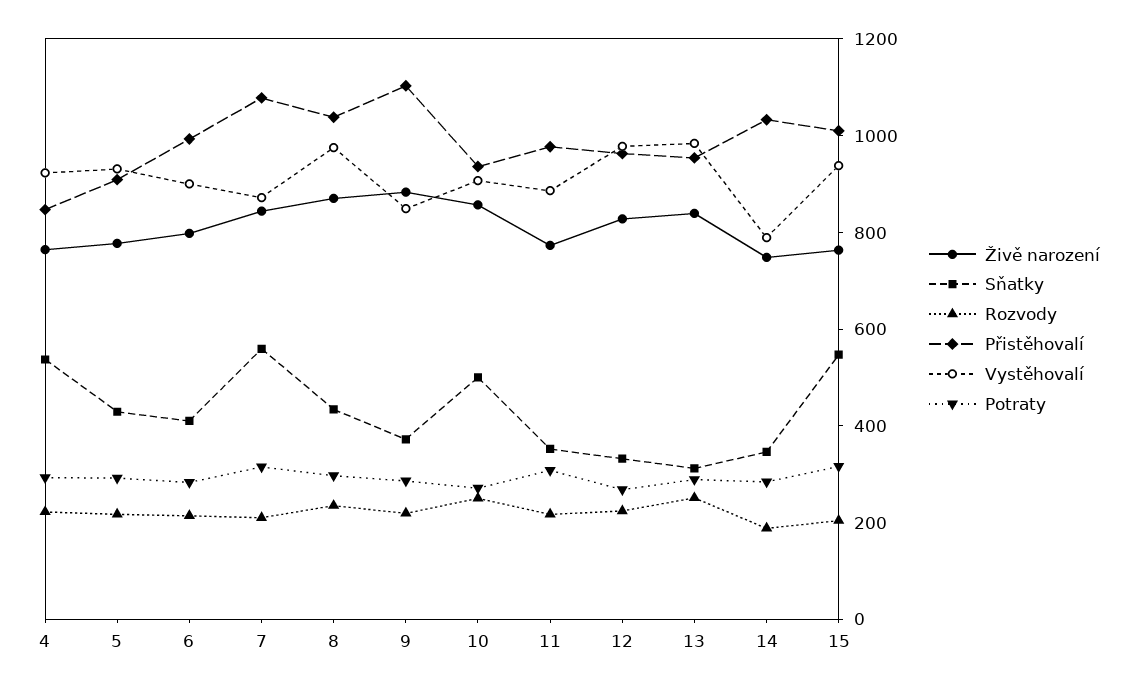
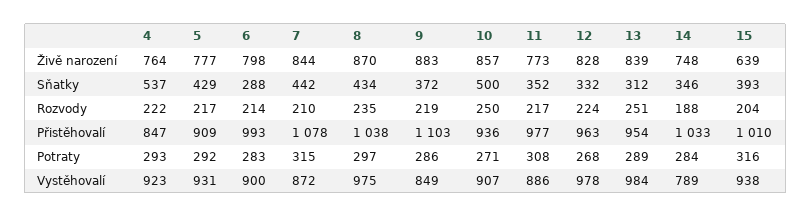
  {
    "Živě narození": {
      "4": 764,
      "5": 777,
      "6": 798,
      "7": 844,
      "8": 870,
      "9": 883,
      "10": 857,
      "11": 773,
      "12": 828,
      "13": 839,
      "14": 748,
-     "15": 750
+     "15": 639
    },
    "Sňatky": {
      "4": 537,
      "5": 429,
-     "6": 400,
+     "6": 288,
-     "7": 550,
+     "7": 442,
      "8": 434,
      "9": 372,
      "10": 500,
      "11": 352,
      "12": 332,
      "13": 312,
      "14": 346,
-     "15": 550
+     "15": 393
    },
    "Rozvody": {
      "4": 222,
      "5": 217,
      "6": 214,
      "7": 210,
      "8": 235,
      "9": 219,
      "10": 250,
      "11": 217,
      "12": 224,
      "13": 251,
      "14": 188,
      "15": 204
    },
    "Přistěhovalí": {
      "4": 847,
      "5": 909,
      "6": 993,
      "7": 1078,
      "8": 1038,
      "9": 1103,
      "10": 936,
      "11": 977,
      "12": 963,
      "13": 954,
      "14": 1033,
      "15": 1010
    },
    "Vystěhovalí": {
      "4": 923,
      "5": 931,
      "6": 900,
      "7": 872,
      "8": 975,
      "9": 849,
      "10": 907,
      "11": 886,
      "12": 978,
      "13": 984,
      "14": 789,
      "15": 938
    },
    "Potraty": {
      "4": 293,
      "5": 292,
      "6": 283,
      "7": 315,
      "8": 297,
      "9": 286,
      "10": 271,
      "11": 308,
      "12": 268,
      "13": 289,
      "14": 284,
      "15": 316
    }
  }

